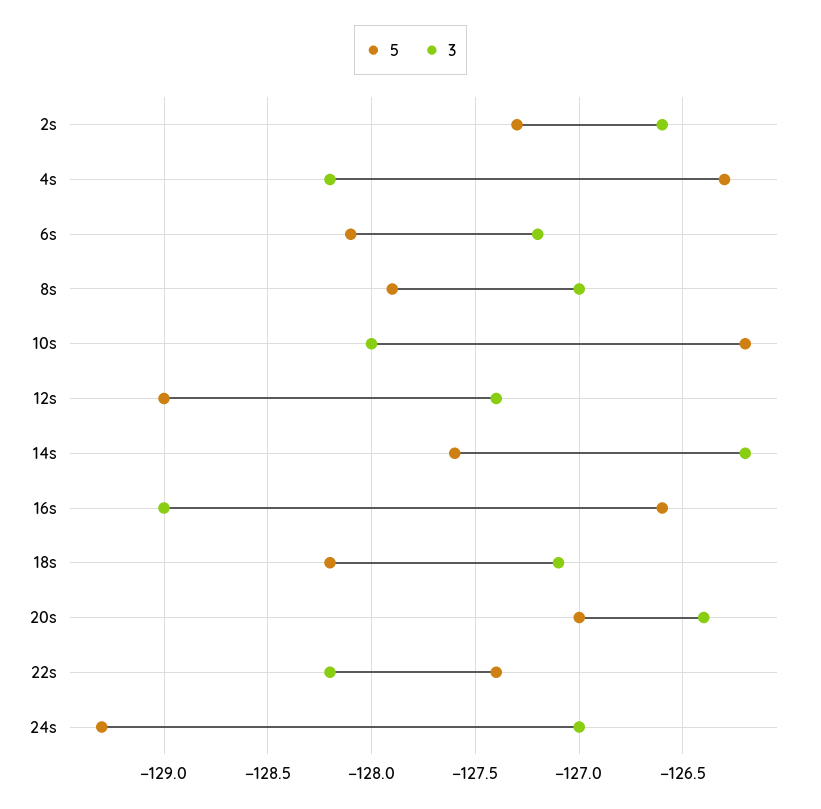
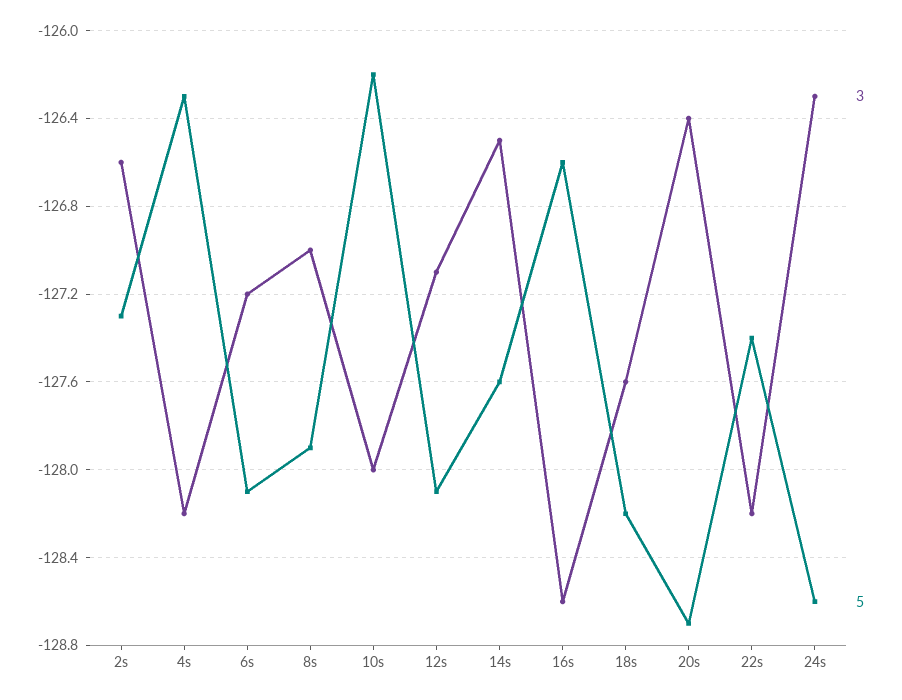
  {
    "5": {
      "2s": -127.3,
      "4s": -126.3,
      "6s": -128.1,
      "8s": -127.9,
      "10s": -126.2,
-     "12s": -129,
+     "12s": -128.1,
      "14s": -127.6,
      "16s": -126.6,
      "18s": -128.2,
-     "20s": -127,
+     "20s": -128.7,
      "22s": -127.4,
-     "24s": -129.3
+     "24s": -128.6
    },
    "3": {
      "2s": -126.6,
      "4s": -128.2,
      "6s": -127.2,
      "8s": -127,
      "10s": -128,
-     "12s": -127.4,
+     "12s": -127.1,
-     "14s": -126.2,
+     "14s": -126.5,
-     "16s": -129,
+     "16s": -128.6,
-     "18s": -127.1,
+     "18s": -127.6,
      "20s": -126.4,
      "22s": -128.2,
-     "24s": -127
+     "24s": -126.3
    }
  }

